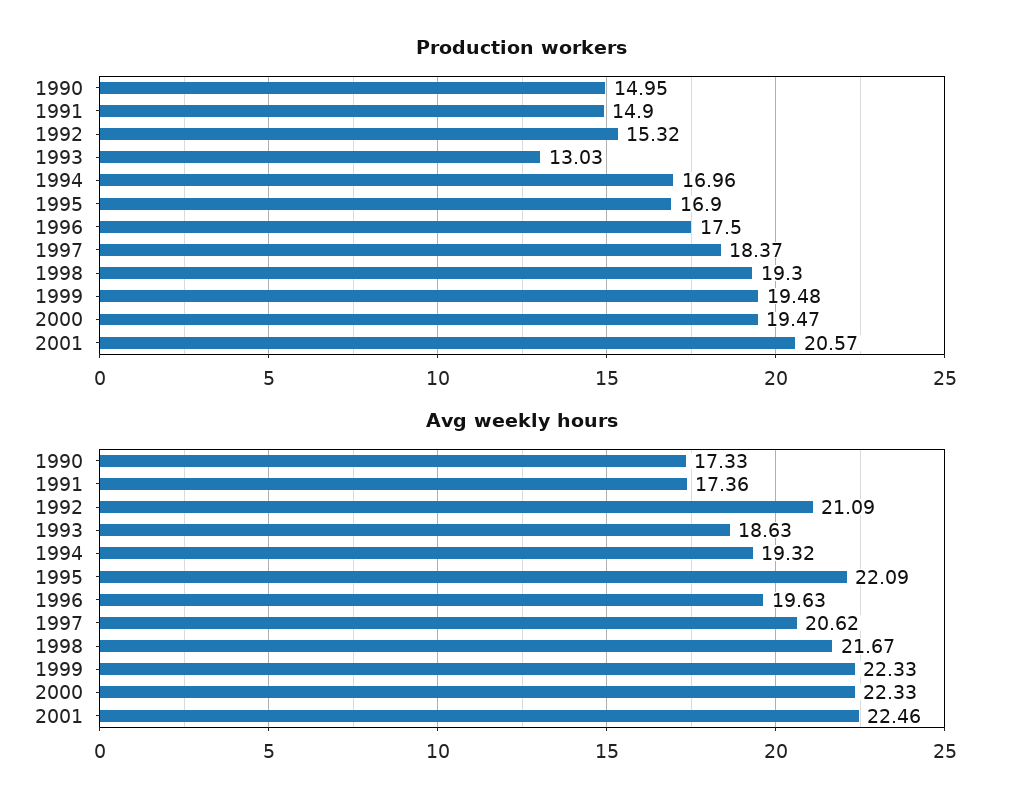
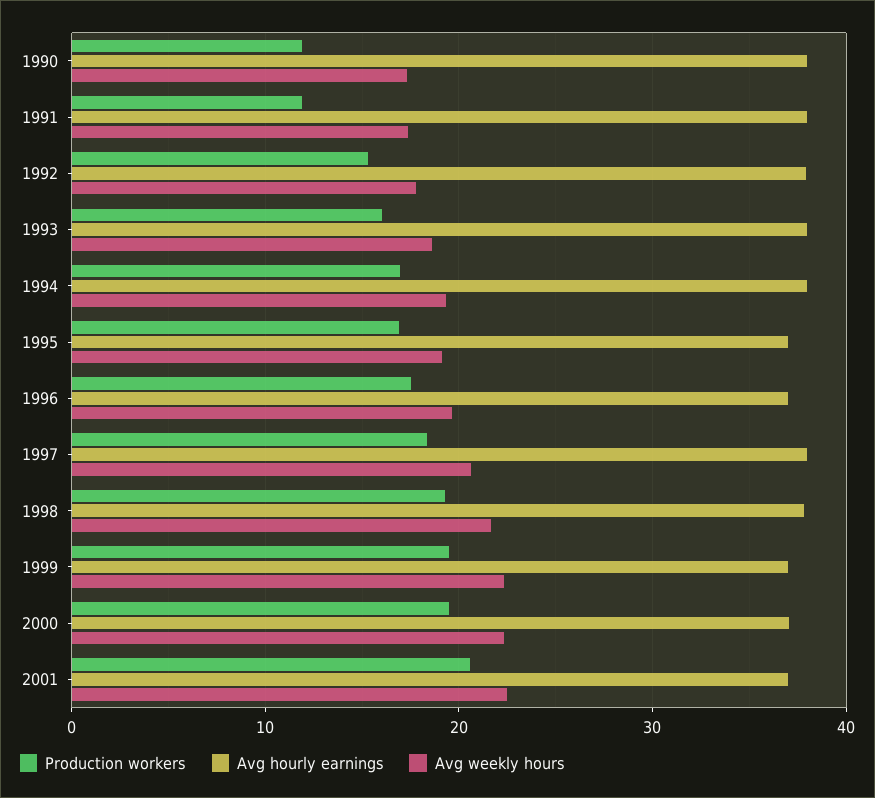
  {
    "Production workers": {
-     "1990": 14.95,
+     "1990": 12,
-     "1991": 14.9,
+     "1991": 12,
      "1992": 15.32,
-     "1993": 13.03,
+     "1993": 16,
      "1994": 16.96,
      "1995": 16.9,
      "1996": 17.5,
      "1997": 18.37,
      "1998": 19.3,
      "1999": 19.48,
      "2000": 19.47,
      "2001": 20.57
    },
    "Avg weekly hours": {
      "1990": 17.33,
      "1991": 17.36,
-     "1992": 21.09,
+     "1992": 18,
      "1993": 18.63,
      "1994": 19.32,
-     "1995": 22.09,
+     "1995": 19,
      "1996": 19.63,
      "1997": 20.62,
      "1998": 21.67,
      "1999": 22.33,
      "2000": 22.33,
      "2001": 22.46
-   }
+   },
+   "Avg hourly earnings": {
+     "1990": 38,
+     "1991": 38,
+     "1992": 38,
+     "1993": 38,
+     "1994": 38,
+     "1995": 37,
+     "1996": 37,
+     "1997": 38,
+     "1998": 38,
+     "1999": 37,
+     "2000": 37,
+     "2001": 37
+   }
  }

